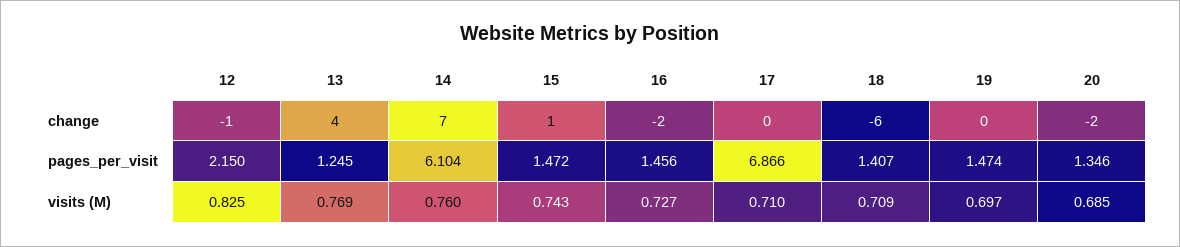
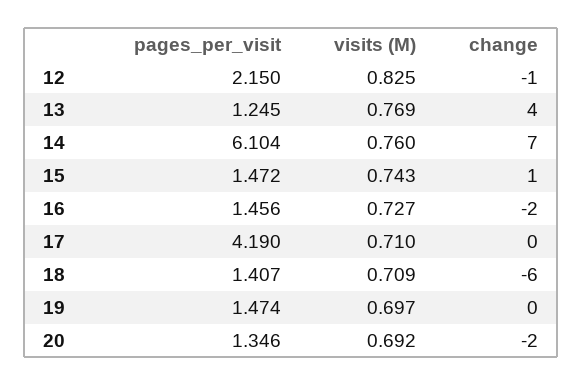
  {
    "12": {
      "change": -1,
      "pages_per_visit": 2.15,
      "visits (M)": 0.825
    },
    "13": {
      "change": 4,
      "pages_per_visit": 1.245,
      "visits (M)": 0.769
    },
    "14": {
      "change": 7,
      "pages_per_visit": 6.104,
      "visits (M)": 0.76
    },
    "15": {
      "change": 1,
      "pages_per_visit": 1.472,
      "visits (M)": 0.743
    },
    "16": {
      "change": -2,
      "pages_per_visit": 1.456,
      "visits (M)": 0.727
    },
    "17": {
      "change": 0,
-     "pages_per_visit": 6.866,
+     "pages_per_visit": 4.19,
      "visits (M)": 0.71
    },
    "18": {
      "change": -6,
      "pages_per_visit": 1.407,
      "visits (M)": 0.709
    },
    "19": {
      "change": 0,
      "pages_per_visit": 1.474,
      "visits (M)": 0.697
    },
    "20": {
      "change": -2,
      "pages_per_visit": 1.346,
-     "visits (M)": 0.685
+     "visits (M)": 0.692
    }
  }

